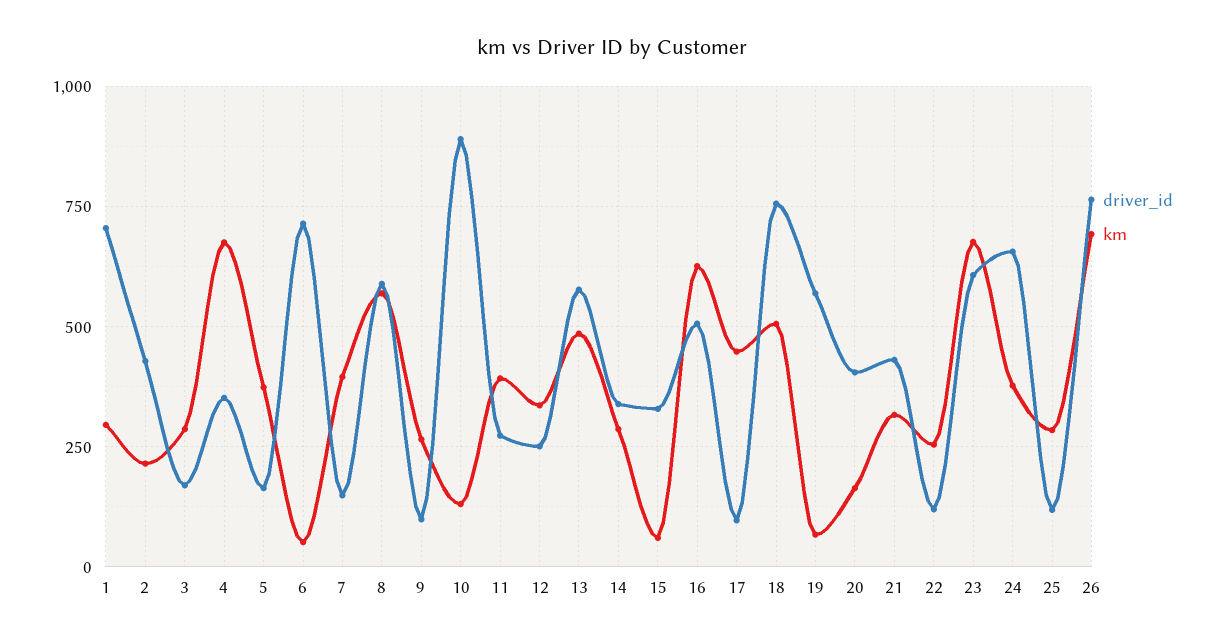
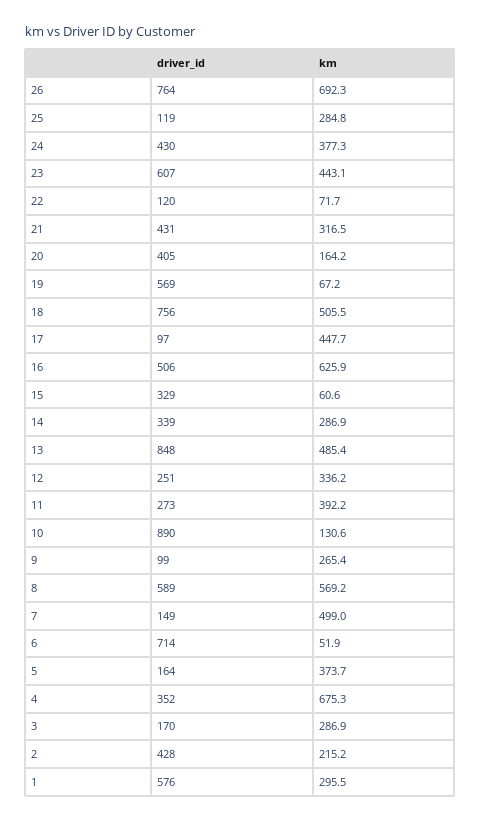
  {
    "driver_id": {
-     "1": 700,
+     "1": 576,
      "2": 428,
      "3": 170,
      "4": 352,
      "5": 164,
      "6": 714,
      "7": 149,
      "8": 589,
      "9": 99,
      "10": 890,
      "11": 273,
      "12": 251,
-     "13": 575,
+     "13": 848,
      "14": 339,
      "15": 329,
      "16": 506,
      "17": 97,
      "18": 756,
      "19": 569,
      "20": 405,
      "21": 431,
      "22": 120,
      "23": 607,
-     "24": 650,
+     "24": 430,
      "25": 119,
      "26": 764
    },
    "km": {
      "1": 295.5,
      "2": 215.2,
      "3": 286.9,
      "4": 675.3,
      "5": 373.7,
      "6": 51.9,
-     "7": 400,
+     "7": 499,
      "8": 569.2,
      "9": 265.4,
      "10": 130.6,
      "11": 392.2,
      "12": 336.2,
      "13": 485.4,
      "14": 286.9,
      "15": 60.6,
      "16": 625.9,
      "17": 447.7,
      "18": 505.5,
      "19": 67.2,
      "20": 164.2,
      "21": 316.5,
-     "22": 250,
+     "22": 71.7,
-     "23": 675,
+     "23": 443.1,
      "24": 377.3,
      "25": 284.8,
      "26": 692.3
    }
  }

